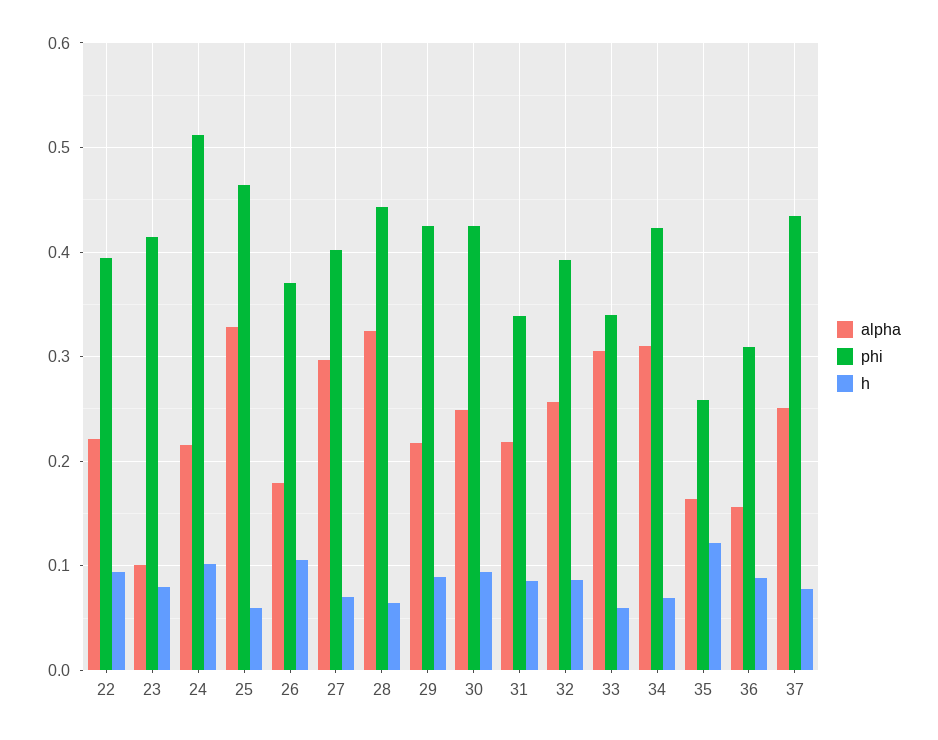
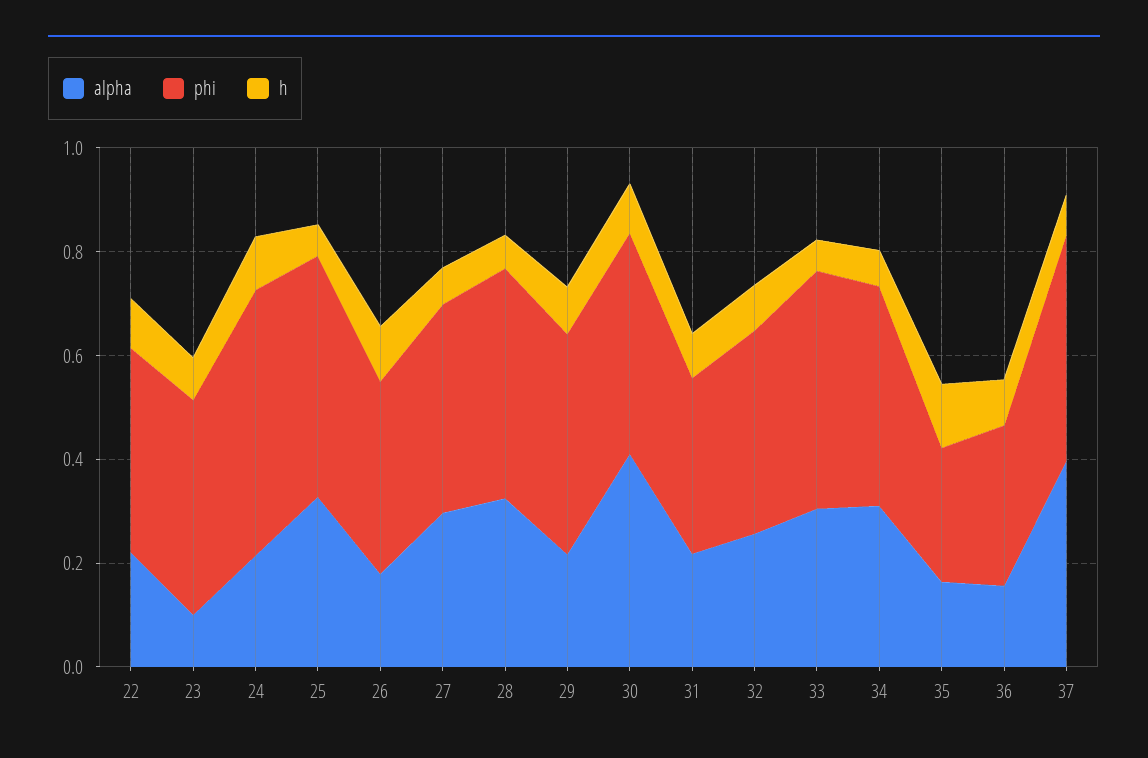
  {
    "alpha": {
      "22": 0.22,
      "23": 0.1,
      "24": 0.22,
      "25": 0.33,
      "26": 0.18,
      "27": 0.3,
      "28": 0.32,
      "29": 0.22,
-     "30": 0.25,
+     "30": 0.4,
      "31": 0.22,
      "32": 0.26,
      "33": 0.3,
      "34": 0.31,
      "35": 0.16,
      "36": 0.16,
-     "37": 0.25
+     "37": 0.4
    },
    "phi": {
      "22": 0.39,
      "23": 0.41,
      "24": 0.51,
      "25": 0.46,
      "26": 0.37,
      "27": 0.4,
      "28": 0.44,
      "29": 0.43,
      "30": 0.43,
      "31": 0.34,
      "32": 0.39,
-     "33": 0.34,
+     "33": 0.45,
      "34": 0.42,
      "35": 0.26,
      "36": 0.31,
      "37": 0.43
    },
    "h": {
      "22": 0.09,
      "23": 0.08,
      "24": 0.1,
      "25": 0.06,
      "26": 0.11,
      "27": 0.07,
      "28": 0.06,
      "29": 0.09,
      "30": 0.09,
      "31": 0.09,
      "32": 0.09,
      "33": 0.06,
      "34": 0.07,
      "35": 0.12,
      "36": 0.09,
      "37": 0.08
    }
  }

